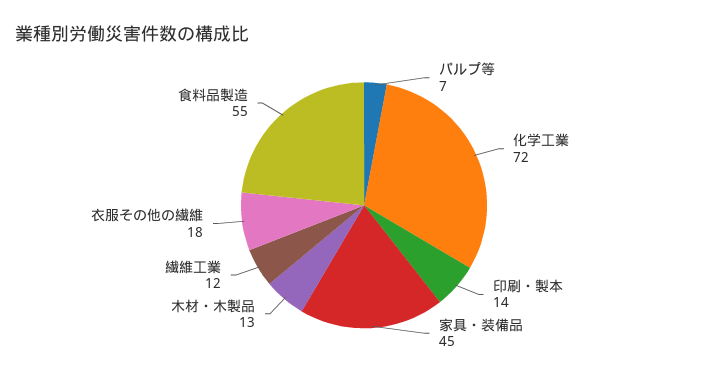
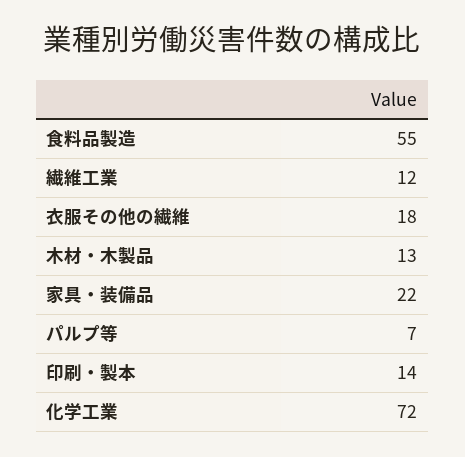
  {
    "パルプ等": 7,
    "化学工業": 72,
    "印刷・製本": 14,
-   "家具・装備品": 45,
+   "家具・装備品": 22,
    "木材・木製品": 13,
    "繊維工業": 12,
    "衣服その他の繊維": 18,
    "食料品製造": 55
  }

